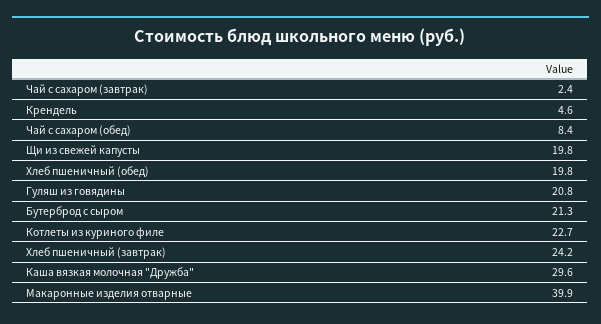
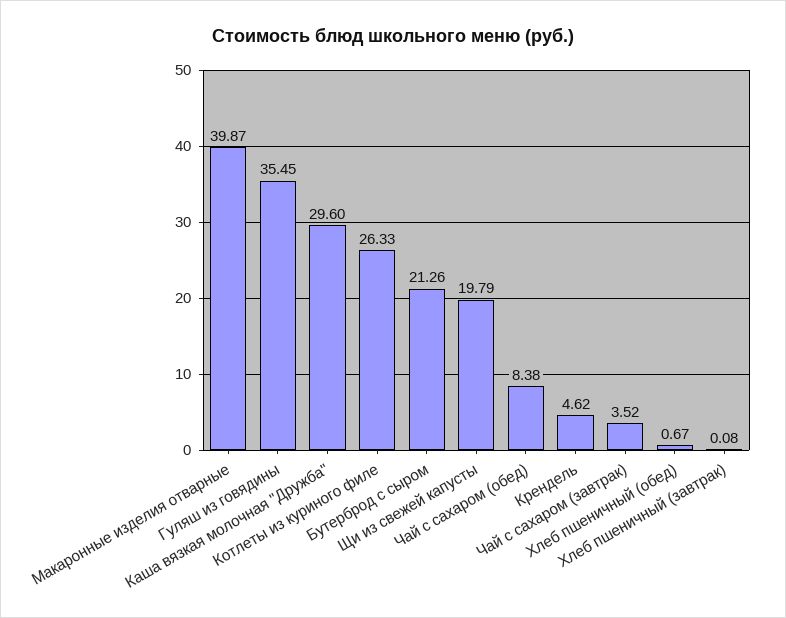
  {
-   "Чай с сахаром (завтрак)": 2.4,
+   "Чай с сахаром (завтрак)": 3.52,
    "Крендель": 4.62,
    "Чай с сахаром (обед)": 8.38,
    "Щи из свежей капусты": 19.79,
-   "Хлеб пшеничный (обед)": 19.8,
+   "Хлеб пшеничный (обед)": 0.67,
-   "Гуляш из говядины": 20.8,
+   "Гуляш из говядины": 35.45,
    "Бутерброд с сыром": 21.26,
-   "Котлеты из куриного филе": 22.7,
+   "Котлеты из куриного филе": 26.33,
-   "Хлеб пшеничный (завтрак)": 24.2,
+   "Хлеб пшеничный (завтрак)": 0.08,
    "Каша вязкая молочная \"Дружба\"": 29.6,
    "Макаронные изделия отварные": 39.87
  }

